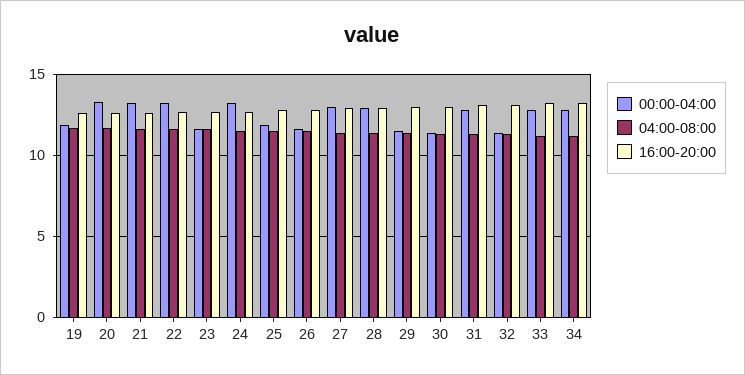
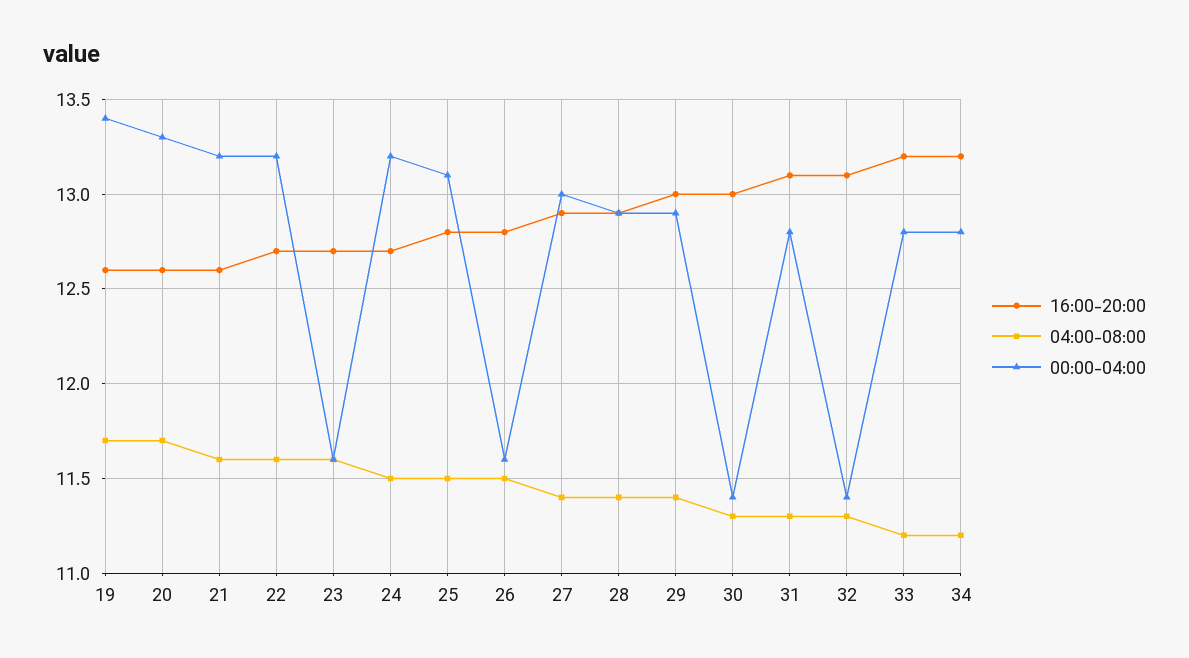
  {
    "00:00-04:00": {
-     "19": 12,
+     "19": 13.4,
      "20": 13.3,
      "21": 13.2,
      "22": 13.2,
      "23": 11.6,
      "24": 13.2,
-     "25": 12,
+     "25": 13.1,
      "26": 11.6,
      "27": 13,
      "28": 12.9,
-     "29": 11.5,
+     "29": 12.9,
      "30": 11.4,
      "31": 12.8,
      "32": 11.4,
      "33": 12.8,
      "34": 12.8
    },
    "04:00-08:00": {
      "19": 11.7,
      "20": 11.7,
      "21": 11.6,
      "22": 11.6,
      "23": 11.6,
      "24": 11.5,
      "25": 11.5,
      "26": 11.5,
      "27": 11.4,
      "28": 11.4,
      "29": 11.4,
      "30": 11.3,
      "31": 11.3,
      "32": 11.3,
      "33": 11.2,
      "34": 11.2
    },
    "16:00-20:00": {
      "19": 12.6,
      "20": 12.6,
      "21": 12.6,
      "22": 12.7,
      "23": 12.7,
      "24": 12.7,
      "25": 12.8,
      "26": 12.8,
      "27": 12.9,
      "28": 12.9,
      "29": 13,
      "30": 13,
      "31": 13.1,
      "32": 13.1,
      "33": 13.2,
      "34": 13.2
    }
  }

